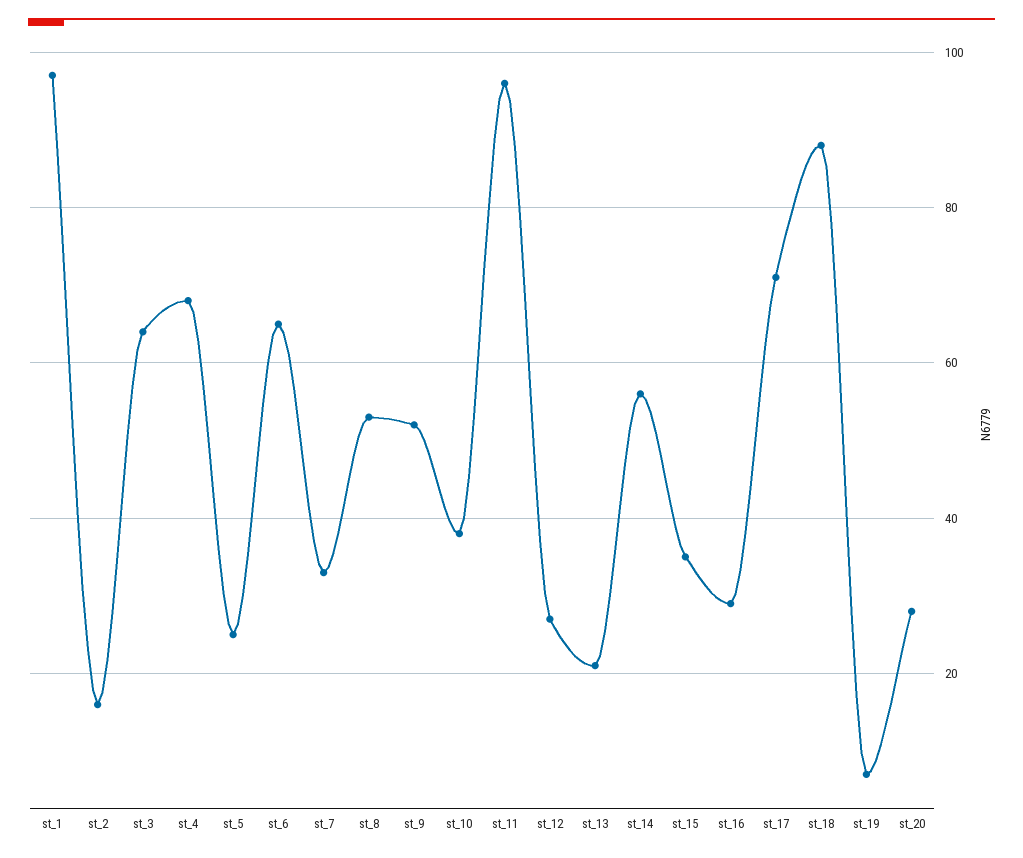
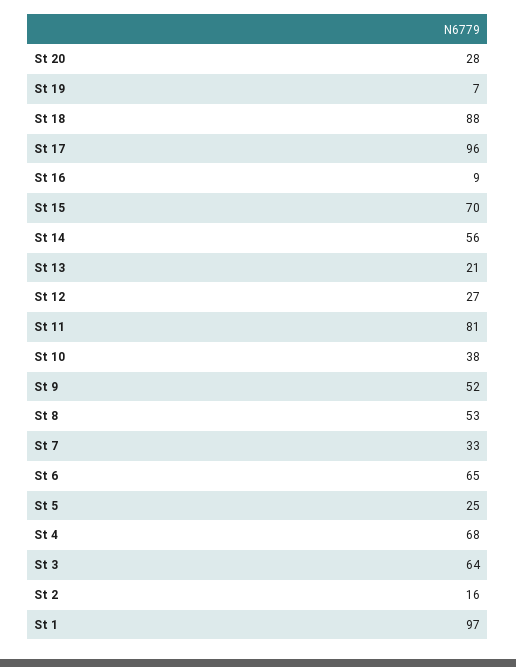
  {
    "st_1": 97,
    "st_2": 16,
    "st_3": 64,
    "st_4": 68,
    "st_5": 25,
    "st_6": 65,
    "st_7": 33,
    "st_8": 53,
    "st_9": 52,
    "st_10": 38,
-   "st_11": 95,
+   "st_11": 81,
    "st_12": 27,
    "st_13": 21,
    "st_14": 56,
-   "st_15": 35,
+   "st_15": 70,
-   "st_16": 30,
+   "st_16": 9,
-   "st_17": 70,
+   "st_17": 96,
    "st_18": 88,
    "st_19": 7,
    "st_20": 28
  }

